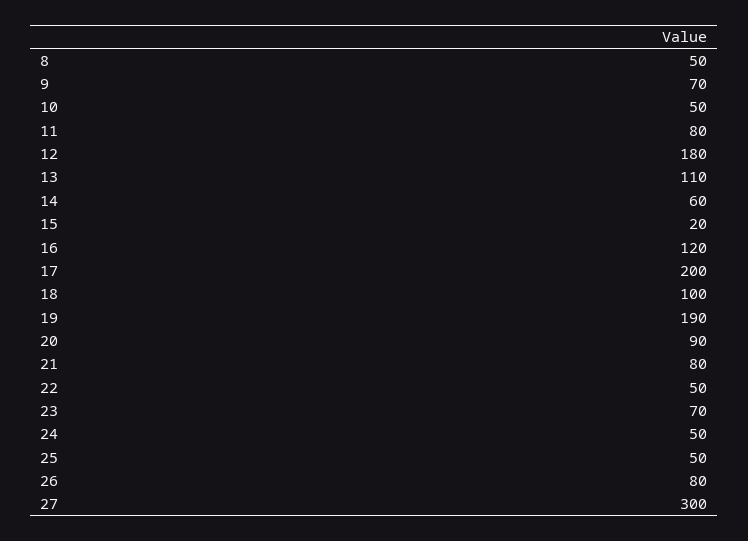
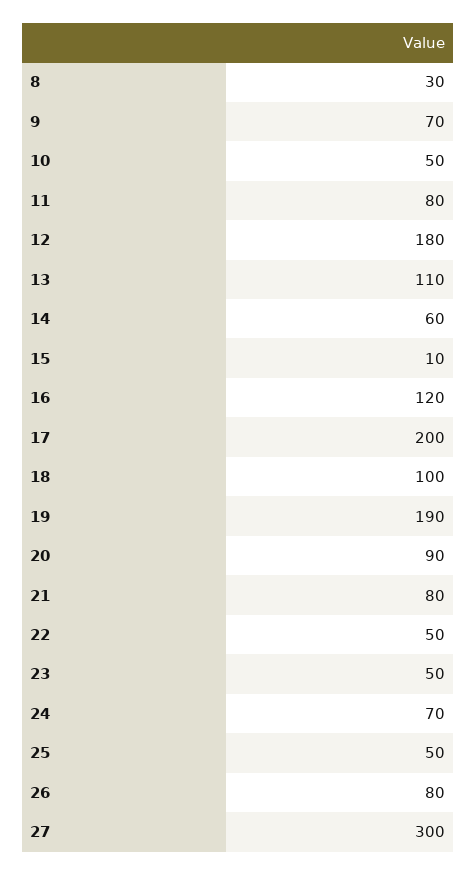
  {
-   "8": 50,
+   "8": 30,
    "9": 70,
    "10": 50,
    "11": 80,
    "12": 180,
    "13": 110,
    "14": 60,
-   "15": 20,
+   "15": 10,
    "16": 120,
    "17": 200,
    "18": 100,
    "19": 190,
    "20": 90,
    "21": 80,
    "22": 50,
-   "23": 70,
+   "23": 50,
-   "24": 50,
+   "24": 70,
    "25": 50,
    "26": 80,
    "27": 300
  }

